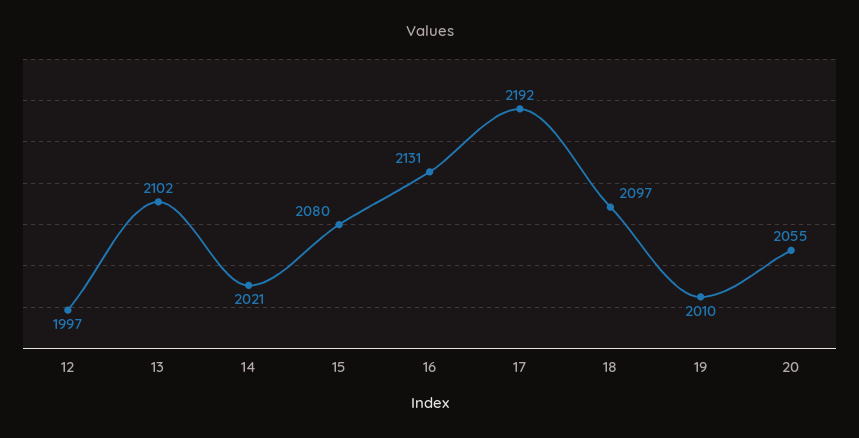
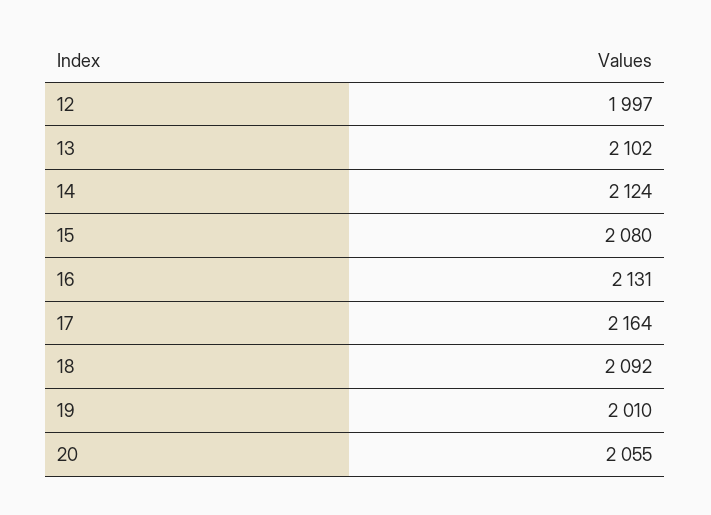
  {
    "12": 1997,
    "13": 2102,
-   "14": 2021,
+   "14": 2124,
    "15": 2080,
    "16": 2131,
-   "17": 2192,
+   "17": 2164,
-   "18": 2097,
+   "18": 2092,
    "19": 2010,
    "20": 2055
  }

